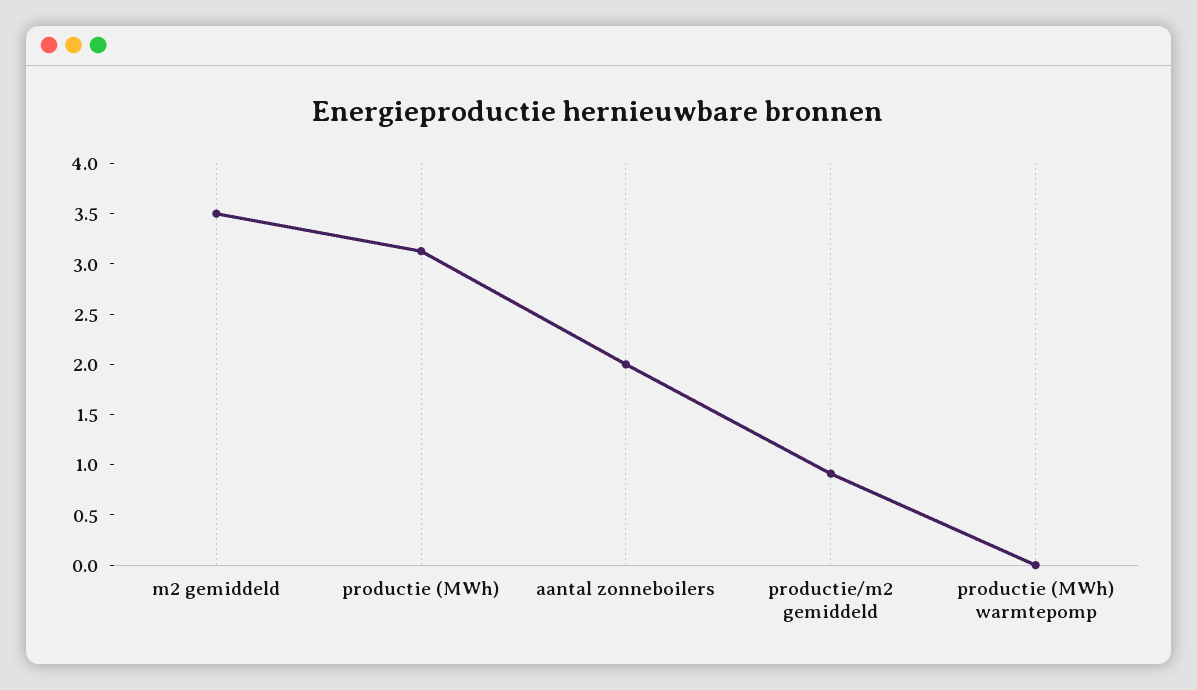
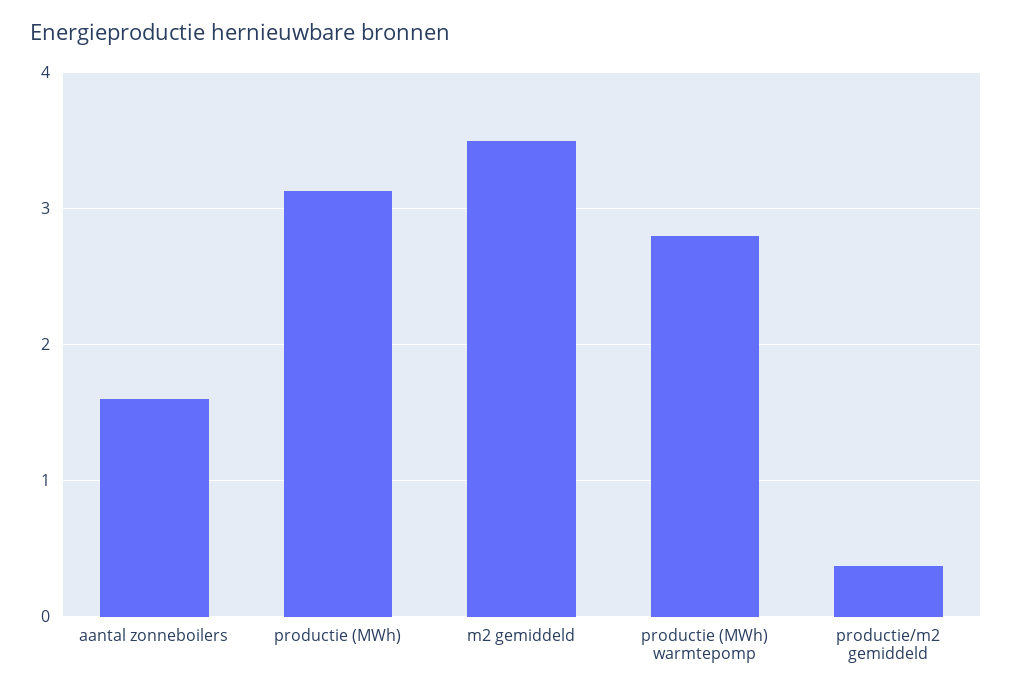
  {
    "m2 gemiddeld": 3.5,
    "productie (MWh)": 3.1,
-   "aantal zonneboilers": 2,
+   "aantal zonneboilers": 1.6,
-   "productie/m2 gemiddeld": 0.9,
+   "productie/m2 gemiddeld": 0.4,
-   "productie (MWh) warmtepomp": 0
+   "productie (MWh) warmtepomp": 2.8
  }

